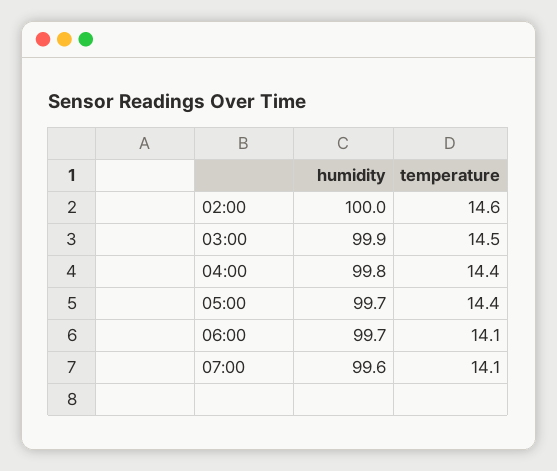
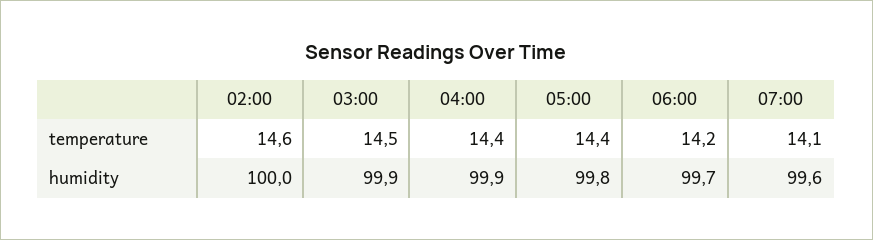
  {
    "humidity": {
      "02:00": 100,
      "03:00": 99.9,
-     "04:00": 99.8,
+     "04:00": 99.9,
-     "05:00": 99.7,
+     "05:00": 99.8,
      "06:00": 99.7,
      "07:00": 99.6
    },
    "temperature": {
      "02:00": 14.6,
      "03:00": 14.5,
      "04:00": 14.4,
      "05:00": 14.4,
-     "06:00": 14.1,
+     "06:00": 14.2,
      "07:00": 14.1
    }
  }

